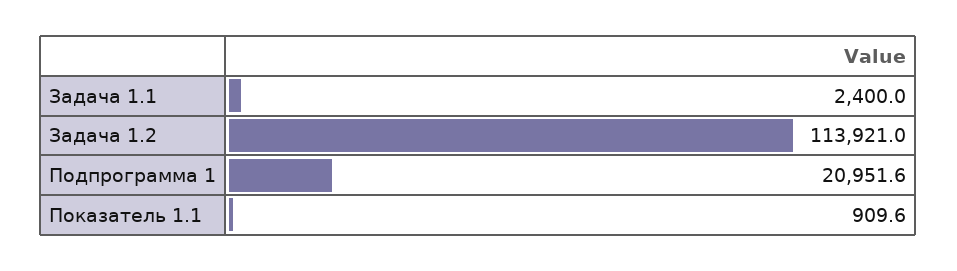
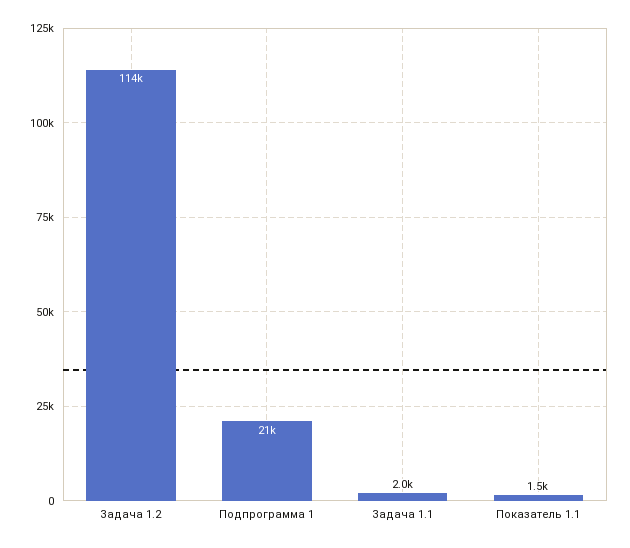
  {
-   "Задача 1.1": 2400,
+   "Задача 1.1": 2000,
    "Задача 1.2": 113921,
    "Подпрограмма 1": 20951.6,
-   "Показатель 1.1": 909.6
+   "Показатель 1.1": 1500
  }

